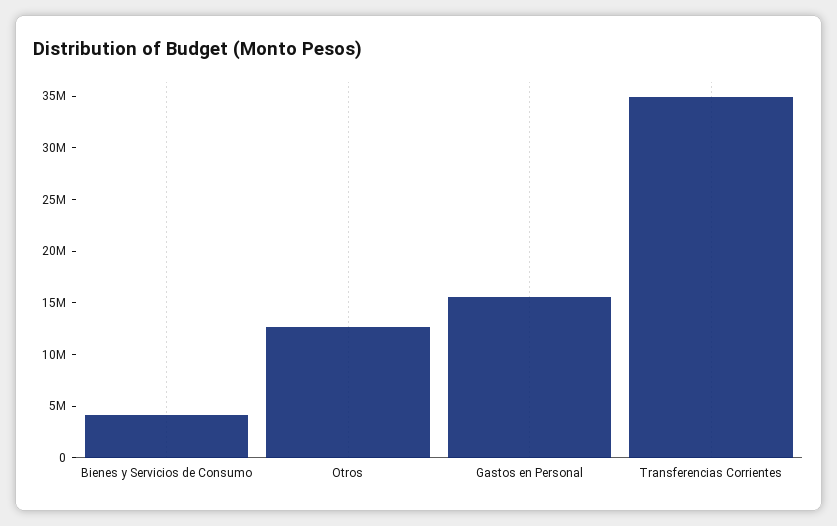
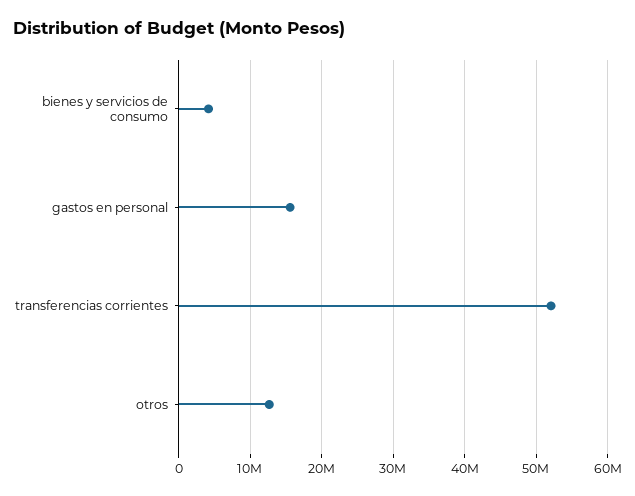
  {
    "Bienes y Servicios de Consumo": 4000000,
    "Otros": 13000000,
    "Gastos en Personal": 16000000,
-   "Transferencias Corrientes": 35000000
+   "Transferencias Corrientes": 52000000
  }

